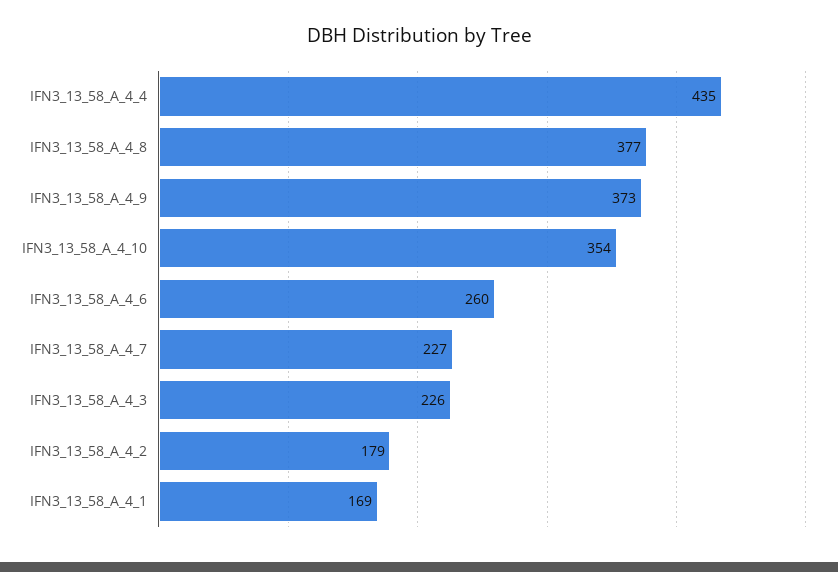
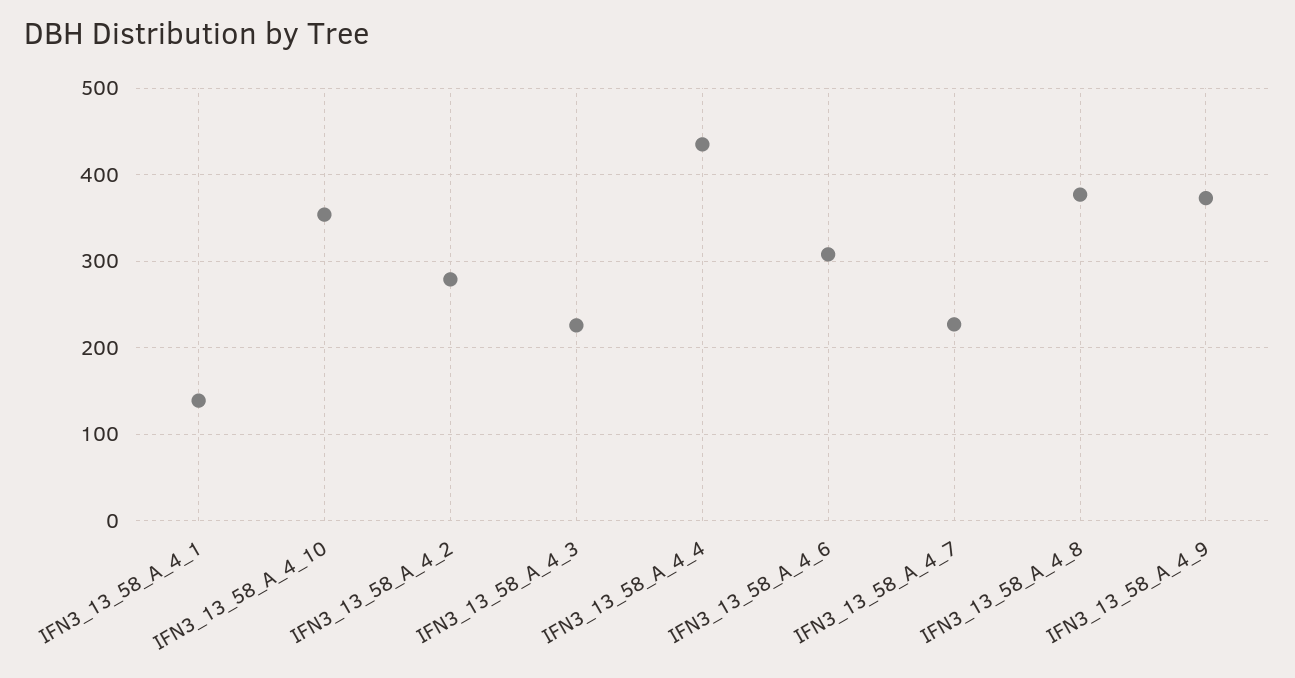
  {
    "IFN3_13_58_A_4_4": 435,
    "IFN3_13_58_A_4_8": 377,
    "IFN3_13_58_A_4_9": 373,
    "IFN3_13_58_A_4_10": 354,
-   "IFN3_13_58_A_4_6": 260,
+   "IFN3_13_58_A_4_6": 310,
    "IFN3_13_58_A_4_7": 227,
    "IFN3_13_58_A_4_3": 226,
-   "IFN3_13_58_A_4_2": 179,
+   "IFN3_13_58_A_4_2": 280,
-   "IFN3_13_58_A_4_1": 169
+   "IFN3_13_58_A_4_1": 140
  }

